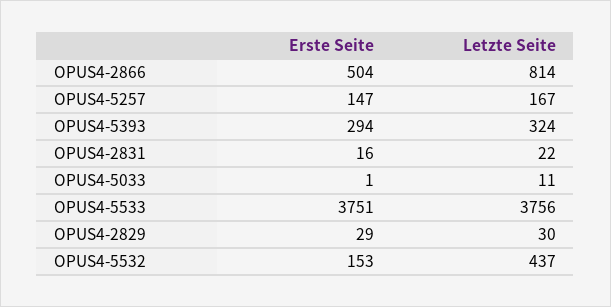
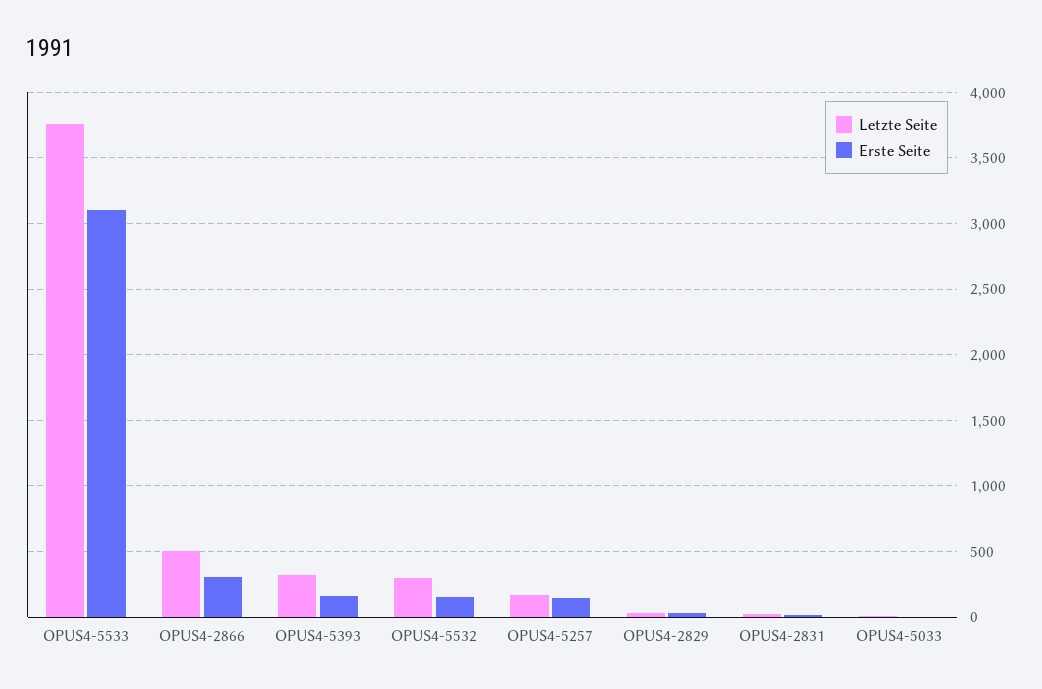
  {
    "Erste Seite": {
-     "OPUS4-2866": 504,
+     "OPUS4-2866": 300,
      "OPUS4-5257": 147,
-     "OPUS4-5393": 294,
+     "OPUS4-5393": 150,
      "OPUS4-2831": 16,
      "OPUS4-5033": 1,
-     "OPUS4-5533": 3751,
+     "OPUS4-5533": 3100,
      "OPUS4-2829": 29,
      "OPUS4-5532": 153
    },
    "Letzte Seite": {
-     "OPUS4-2866": 814,
+     "OPUS4-2866": 500,
      "OPUS4-5257": 167,
      "OPUS4-5393": 324,
      "OPUS4-2831": 22,
      "OPUS4-5033": 11,
      "OPUS4-5533": 3756,
      "OPUS4-2829": 30,
-     "OPUS4-5532": 437
+     "OPUS4-5532": 300
    }
  }

